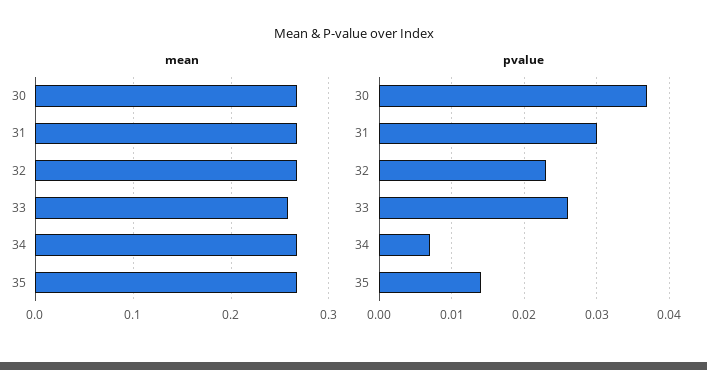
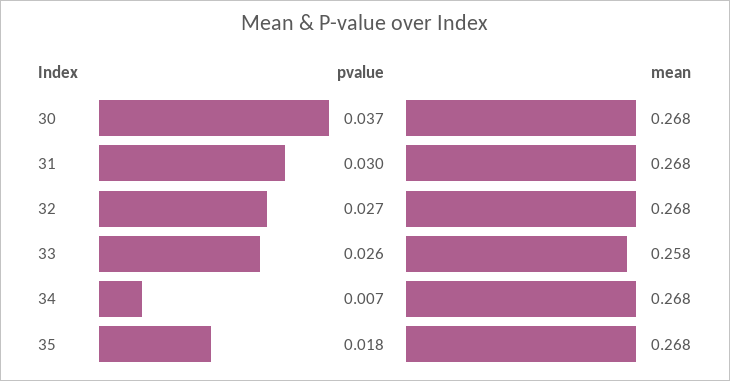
  {
    "mean": {
      "30": 0.268,
      "31": 0.268,
      "32": 0.268,
      "33": 0.258,
      "34": 0.268,
      "35": 0.268
    },
    "pvalue": {
      "30": 0.037,
      "31": 0.03,
-     "32": 0.023,
+     "32": 0.027,
      "33": 0.026,
      "34": 0.007,
-     "35": 0.014
+     "35": 0.018
    }
  }

